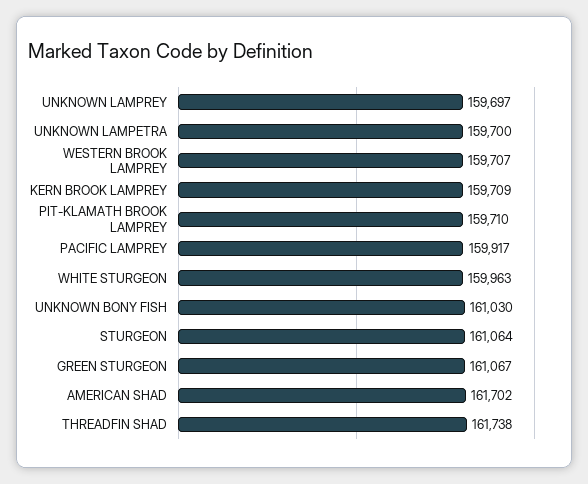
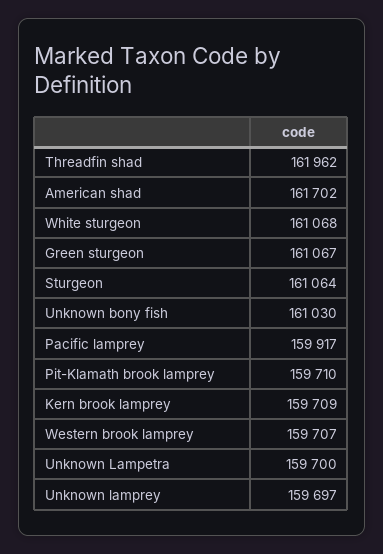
  {
    "UNKNOWN LAMPREY": 159697,
    "UNKNOWN LAMPETRA": 159700,
    "WESTERN BROOK LAMPREY": 159707,
    "KERN BROOK LAMPREY": 159709,
    "PIT-KLAMATH BROOK LAMPREY": 159710,
    "PACIFIC LAMPREY": 159917,
-   "WHITE STURGEON": 159963,
+   "WHITE STURGEON": 161068,
    "UNKNOWN BONY FISH": 161030,
    "STURGEON": 161064,
    "GREEN STURGEON": 161067,
    "AMERICAN SHAD": 161702,
-   "THREADFIN SHAD": 161738
+   "THREADFIN SHAD": 161962
  }

